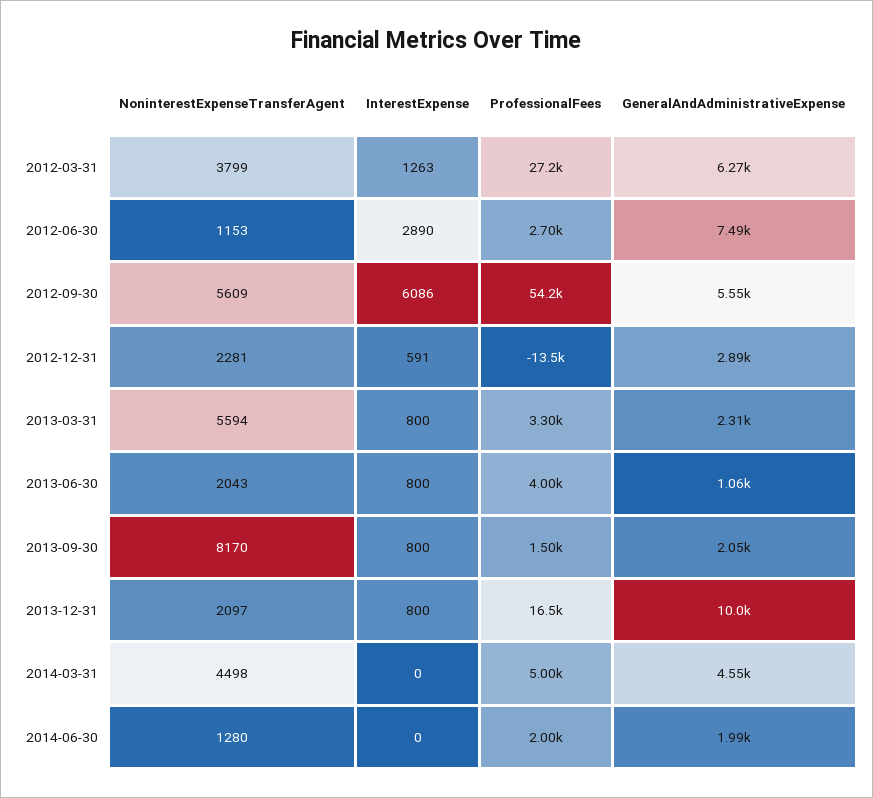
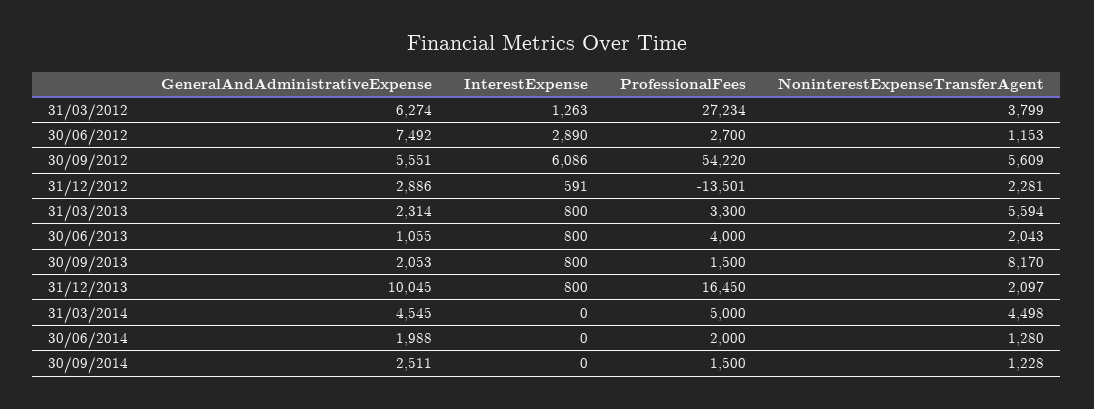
  {
    "NoninterestExpenseTransferAgent": {
      "2012-03-31": 3799,
      "2012-06-30": 1153,
      "2012-09-30": 5609,
      "2012-12-31": 2281,
      "2013-03-31": 5594,
      "2013-06-30": 2043,
      "2013-09-30": 8170,
      "2013-12-31": 2097,
      "2014-03-31": 4498,
-     "2014-06-30": 1280
+     "2014-06-30": 1280,
+     "30/09/2014": 1228
    },
    "InterestExpense": {
      "2012-03-31": 1263,
      "2012-06-30": 2890,
      "2012-09-30": 6086,
      "2012-12-31": 591,
      "2013-03-31": 800,
      "2013-06-30": 800,
      "2013-09-30": 800,
      "2013-12-31": 800,
      "2014-03-31": 0,
-     "2014-06-30": 0
+     "2014-06-30": 0,
+     "30/09/2014": 0
    },
    "ProfessionalFees": {
      "2012-03-31": 27234,
      "2012-06-30": 2700,
      "2012-09-30": 54220,
      "2012-12-31": -13501,
      "2013-03-31": 3300,
      "2013-06-30": 4000,
      "2013-09-30": 1500,
      "2013-12-31": 16450,
      "2014-03-31": 5000,
-     "2014-06-30": 2000
+     "2014-06-30": 2000,
+     "30/09/2014": 1500
    },
    "GeneralAndAdministrativeExpense": {
      "2012-03-31": 6274,
      "2012-06-30": 7492,
      "2012-09-30": 5551,
      "2012-12-31": 2886,
      "2013-03-31": 2314,
      "2013-06-30": 1055,
      "2013-09-30": 2053,
      "2013-12-31": 10045,
      "2014-03-31": 4545,
-     "2014-06-30": 1988
+     "2014-06-30": 1988,
+     "30/09/2014": 2511
    }
  }

